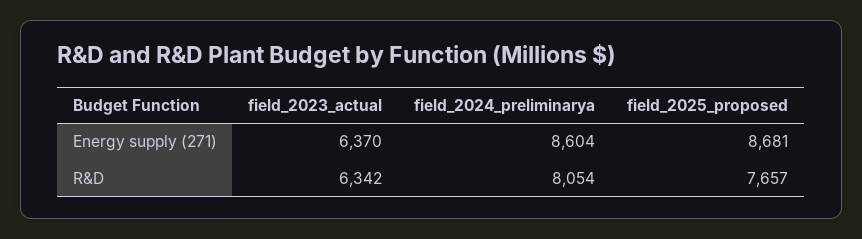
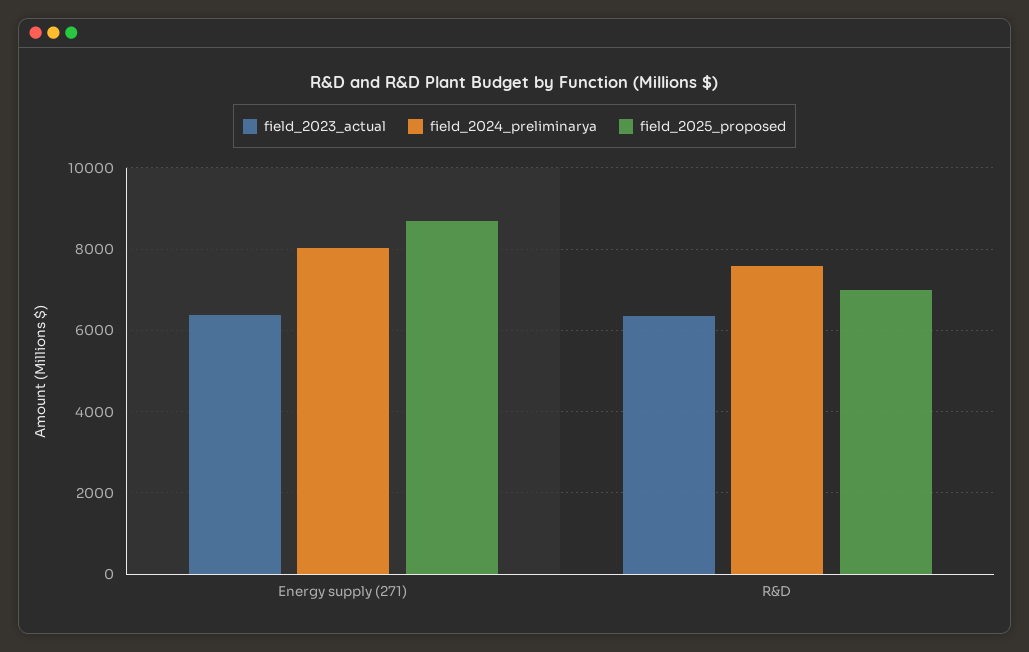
  {
    "field_2023_actual": {
      "Energy supply (271)": 6370,
      "R&D": 6342
    },
    "field_2024_preliminarya": {
-     "Energy supply (271)": 8604,
+     "Energy supply (271)": 8000,
-     "R&D": 8054
+     "R&D": 7600
    },
    "field_2025_proposed": {
      "Energy supply (271)": 8681,
-     "R&D": 7657
+     "R&D": 7000
    }
  }

